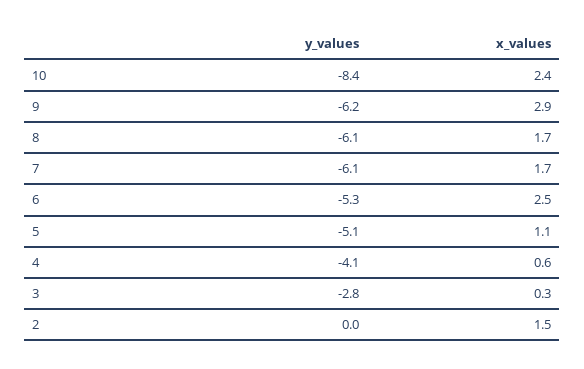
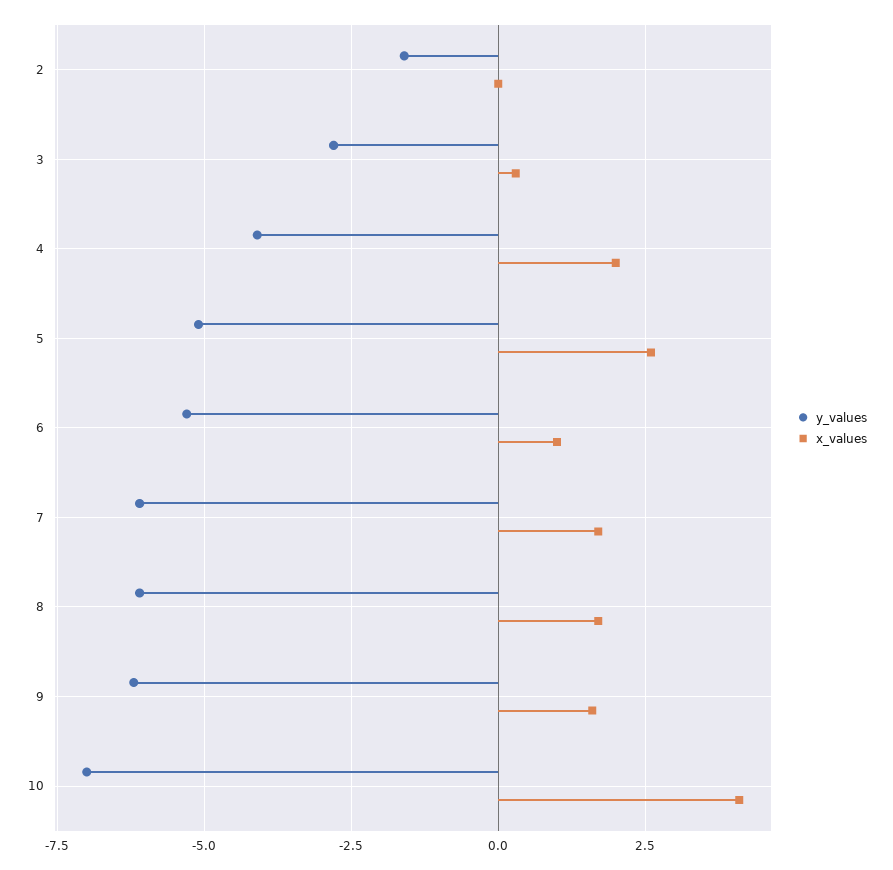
  {
    "y_values": {
-     "10": -8.4,
+     "10": -7,
      "9": -6.2,
      "8": -6.1,
      "7": -6.1,
      "6": -5.3,
      "5": -5.1,
      "4": -4.1,
      "3": -2.8,
-     "2": 0
+     "2": -1.5
    },
    "x_values": {
-     "10": 2.4,
+     "10": 4,
-     "9": 2.9,
+     "9": 1.5,
      "8": 1.7,
      "7": 1.7,
-     "6": 2.5,
+     "6": 1,
-     "5": 1.1,
+     "5": 2.5,
-     "4": 0.6,
+     "4": 2,
      "3": 0.3,
-     "2": 1.5
+     "2": 0
    }
  }

